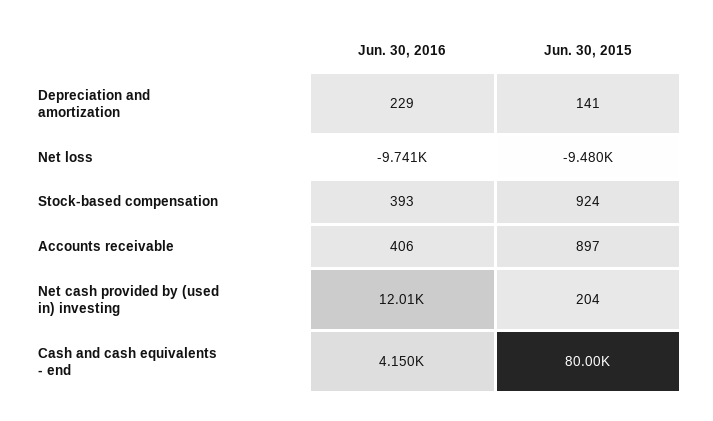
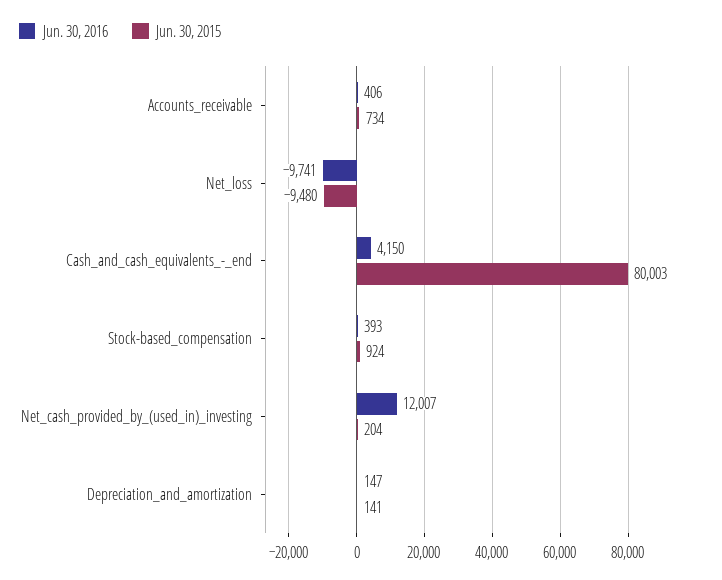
  {
    "Jun. 30, 2016": {
-     "Depreciation and amortization": 229,
+     "Depreciation and amortization": 147,
      "Net loss": -9741,
      "Stock-based compensation": 393,
      "Accounts receivable": 406,
      "Net cash provided by (used in) investing": 12007,
      "Cash and cash equivalents - end": 4150
    },
    "Jun. 30, 2015": {
      "Depreciation and amortization": 141,
      "Net loss": -9480,
      "Stock-based compensation": 924,
-     "Accounts receivable": 897,
+     "Accounts receivable": 734,
      "Net cash provided by (used in) investing": 204,
      "Cash and cash equivalents - end": 80003
    }
  }

